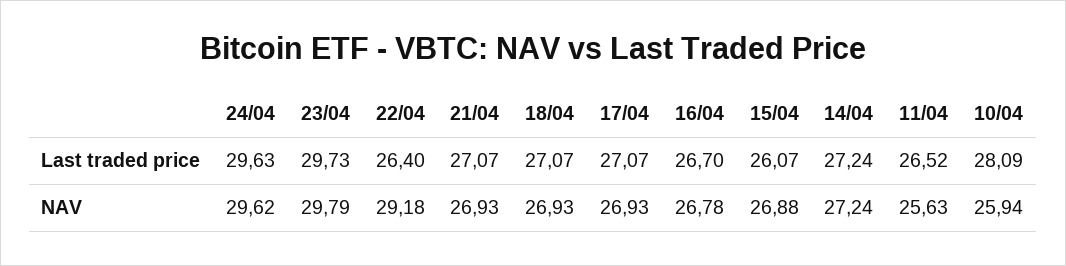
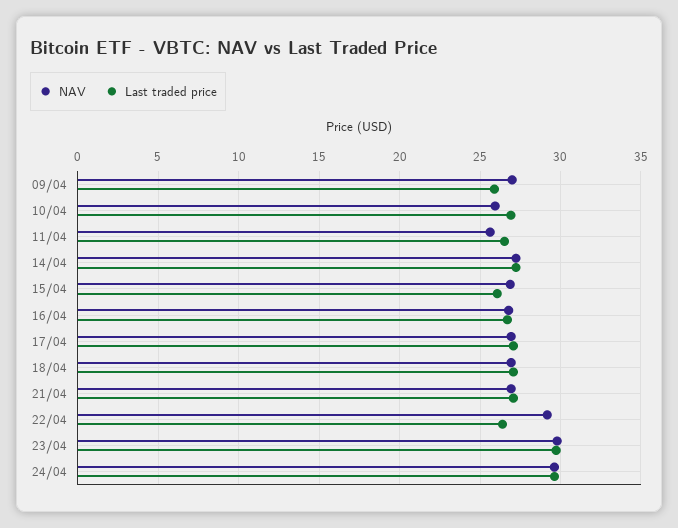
  {
    "Last traded price": {
      "24/04": 29.63,
      "23/04": 29.73,
      "22/04": 26.4,
      "21/04": 27.07,
      "18/04": 27.07,
      "17/04": 27.07,
      "16/04": 26.7,
      "15/04": 26.07,
      "14/04": 27.24,
      "11/04": 26.52,
-     "10/04": 28.09
+     "10/04": 27,
+     "09/04": 26
    },
    "NAV": {
      "24/04": 29.62,
      "23/04": 29.79,
      "22/04": 29.18,
      "21/04": 26.93,
      "18/04": 26.93,
      "17/04": 26.93,
      "16/04": 26.78,
      "15/04": 26.88,
      "14/04": 27.24,
      "11/04": 25.63,
-     "10/04": 25.94
+     "10/04": 25.94,
+     "09/04": 27
    }
  }

